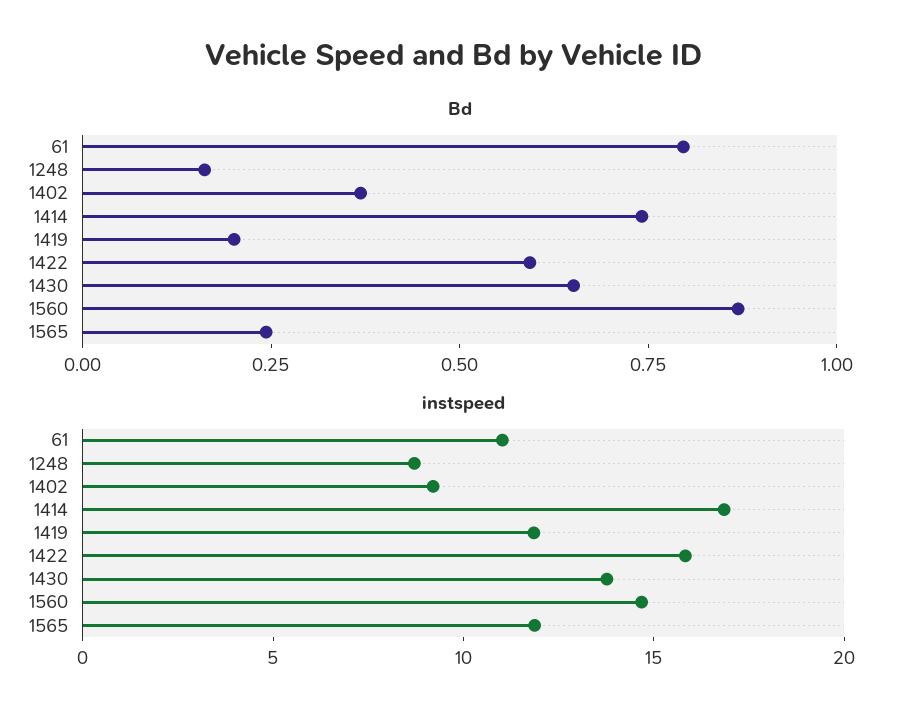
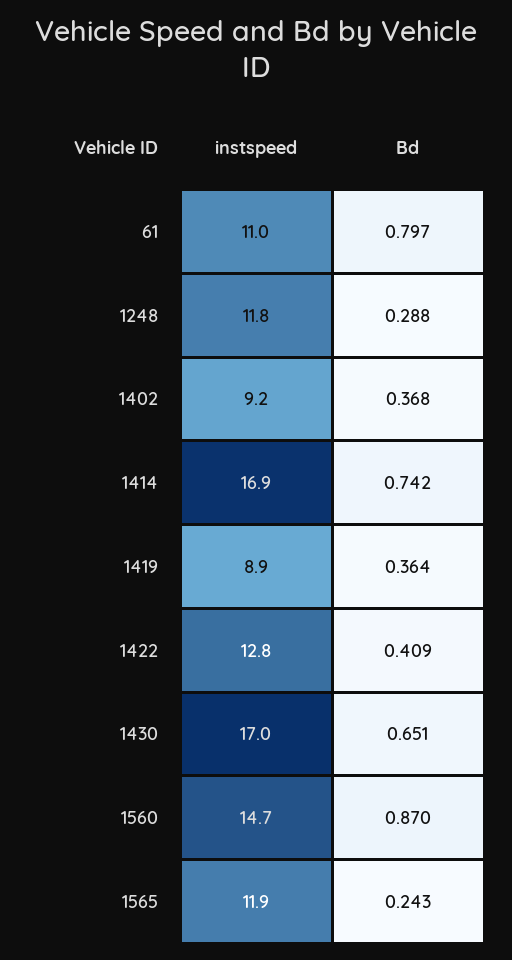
  {
    "Bd": {
      "61": 0.797,
-     "1248": 0.15,
+     "1248": 0.288,
      "1402": 0.368,
      "1414": 0.742,
-     "1419": 0.2,
+     "1419": 0.364,
-     "1422": 0.6,
+     "1422": 0.409,
      "1430": 0.651,
      "1560": 0.87,
      "1565": 0.243
    },
    "instspeed": {
      "61": 11,
-     "1248": 9,
+     "1248": 11.8,
      "1402": 9.2,
      "1414": 16.9,
-     "1419": 12,
+     "1419": 8.9,
-     "1422": 16,
+     "1422": 12.8,
-     "1430": 14,
+     "1430": 17,
      "1560": 14.7,
      "1565": 11.9
    }
  }

